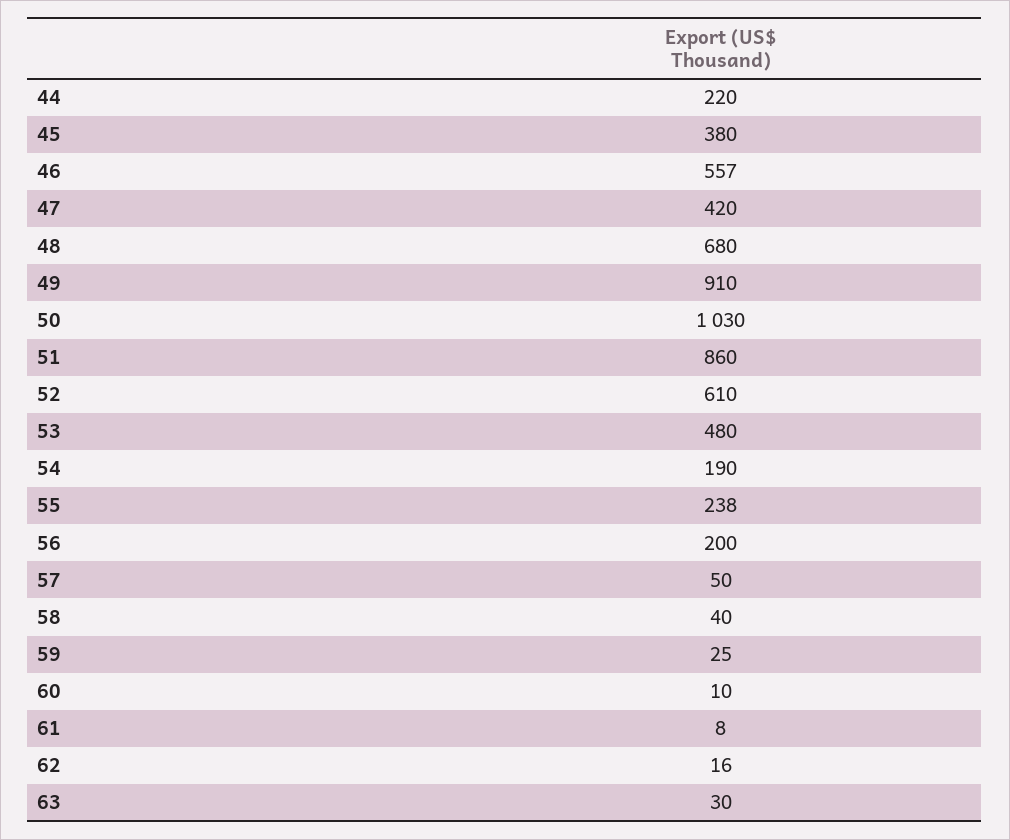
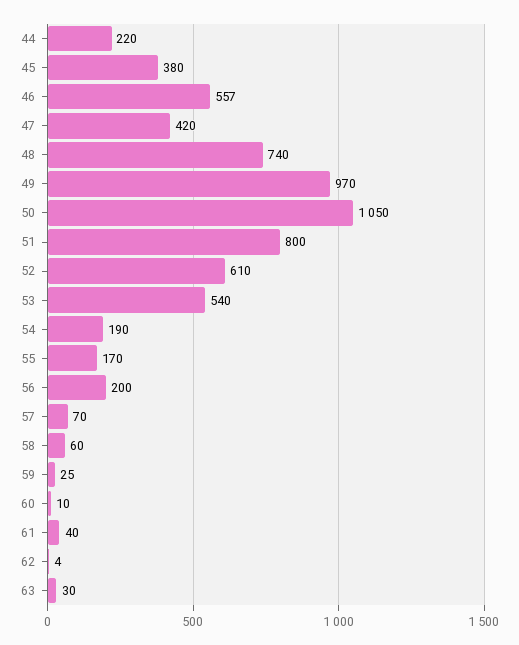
  {
    "44": 220,
    "45": 380,
    "46": 557,
    "47": 420,
-   "48": 680,
+   "48": 740,
-   "49": 910,
+   "49": 970,
-   "50": 1030,
+   "50": 1050,
-   "51": 860,
+   "51": 800,
    "52": 610,
-   "53": 480,
+   "53": 540,
    "54": 190,
-   "55": 238,
+   "55": 170,
    "56": 200,
-   "57": 50,
+   "57": 70,
-   "58": 40,
+   "58": 60,
    "59": 25,
    "60": 10,
-   "61": 8,
+   "61": 40,
-   "62": 16,
+   "62": 4,
    "63": 30
  }

